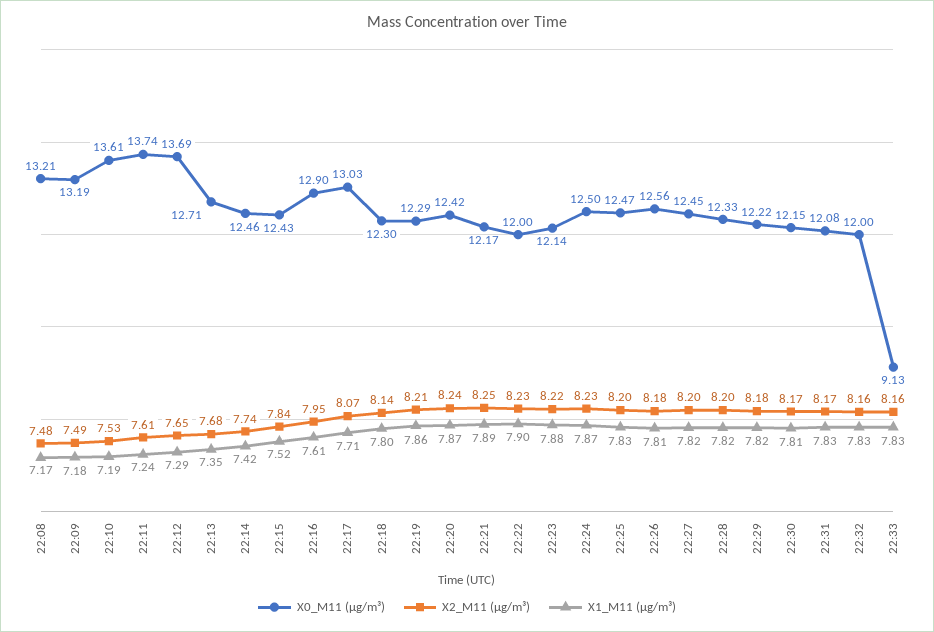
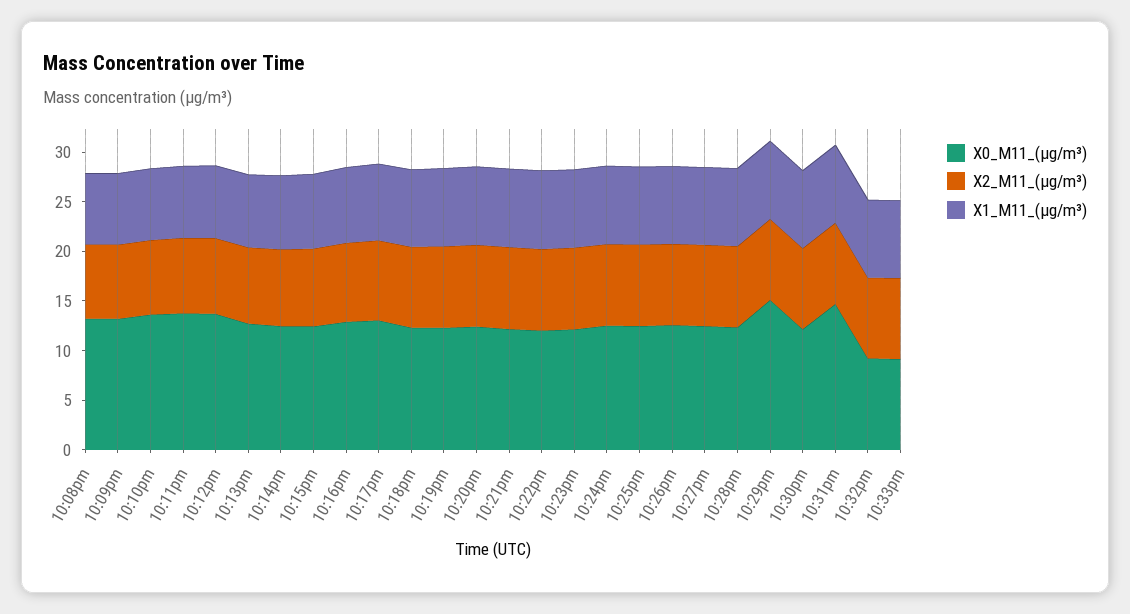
  {
    "X0_M11 (μg/m³)": {
      "22:08": 13.21,
      "22:09": 13.19,
      "22:10": 13.61,
      "22:11": 13.74,
      "22:12": 13.69,
      "22:13": 12.71,
      "22:14": 12.46,
      "22:15": 12.43,
      "22:16": 12.9,
      "22:17": 13.03,
      "22:18": 12.3,
      "22:19": 12.29,
      "22:20": 12.42,
      "22:21": 12.17,
      "22:22": 12,
      "22:23": 12.14,
      "22:24": 12.5,
      "22:25": 12.47,
      "22:26": 12.56,
      "22:27": 12.45,
      "22:28": 12.33,
-     "22:29": 12.22,
+     "22:29": 15,
      "22:30": 12.15,
-     "22:31": 12.08,
+     "22:31": 15,
-     "22:32": 12,
+     "22:32": 9,
      "22:33": 9.13
    },
    "X2_M11 (μg/m³)": {
      "22:08": 7.48,
      "22:09": 7.49,
      "22:10": 7.53,
      "22:11": 7.61,
      "22:12": 7.65,
      "22:13": 7.68,
      "22:14": 7.74,
      "22:15": 7.84,
      "22:16": 7.95,
      "22:17": 8.07,
      "22:18": 8.14,
      "22:19": 8.21,
      "22:20": 8.24,
      "22:21": 8.25,
      "22:22": 8.23,
      "22:23": 8.22,
      "22:24": 8.23,
      "22:25": 8.2,
      "22:26": 8.18,
      "22:27": 8.2,
      "22:28": 8.2,
      "22:29": 8.18,
      "22:30": 8.17,
      "22:31": 8.17,
      "22:32": 8.16,
      "22:33": 8.16
    },
    "X1_M11 (μg/m³)": {
      "22:08": 7.17,
      "22:09": 7.18,
      "22:10": 7.19,
      "22:11": 7.24,
      "22:12": 7.29,
      "22:13": 7.35,
      "22:14": 7.42,
      "22:15": 7.52,
      "22:16": 7.61,
      "22:17": 7.71,
      "22:18": 7.8,
      "22:19": 7.86,
      "22:20": 7.87,
      "22:21": 7.89,
      "22:22": 7.9,
      "22:23": 7.88,
      "22:24": 7.87,
      "22:25": 7.83,
      "22:26": 7.81,
      "22:27": 7.82,
      "22:28": 7.82,
      "22:29": 7.82,
      "22:30": 7.81,
      "22:31": 7.83,
      "22:32": 7.83,
      "22:33": 7.83
    }
  }

